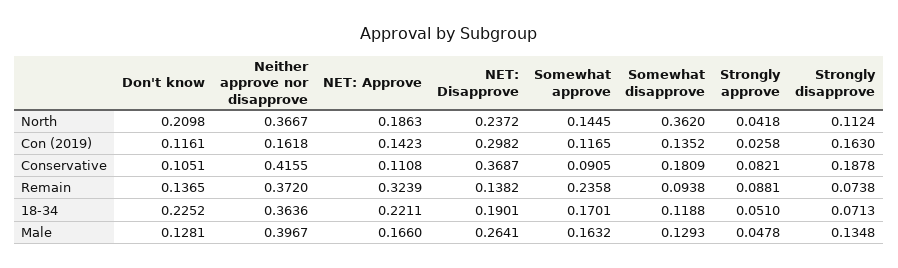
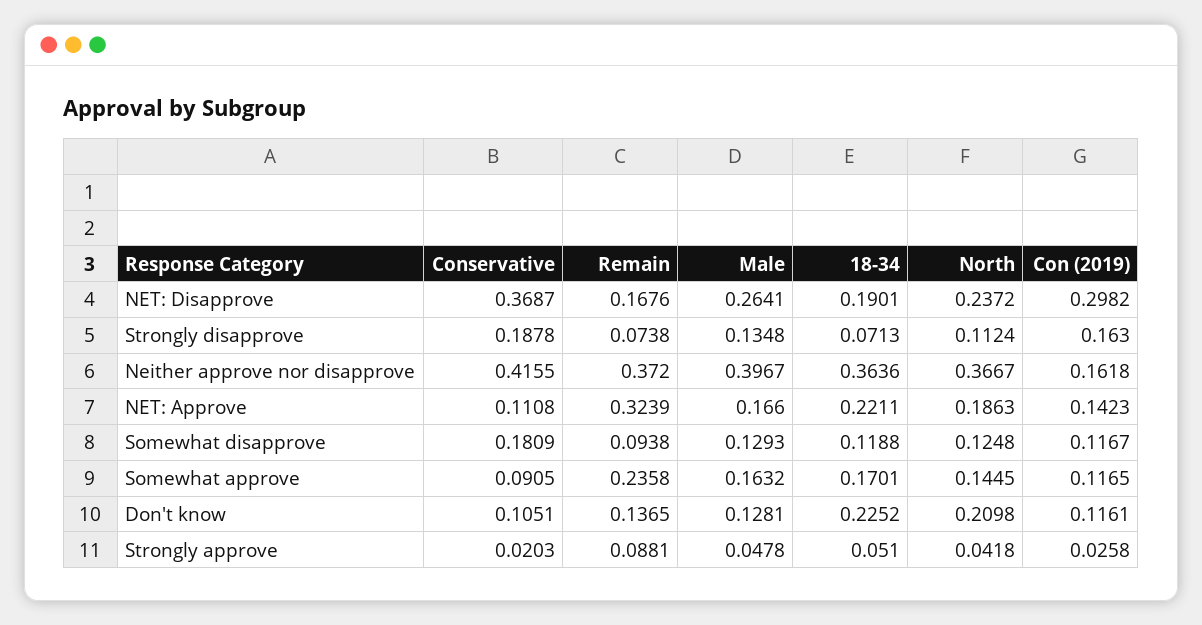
  {
    "Don't know": {
      "North": 0.2098,
      "Con (2019)": 0.1161,
      "Conservative": 0.1051,
      "Remain": 0.1365,
      "18-34": 0.2252,
      "Male": 0.1281
    },
    "Neither approve nor disapprove": {
      "North": 0.3667,
      "Con (2019)": 0.1618,
      "Conservative": 0.4155,
      "Remain": 0.372,
      "18-34": 0.3636,
      "Male": 0.3967
    },
    "NET: Approve": {
      "North": 0.1863,
      "Con (2019)": 0.1423,
      "Conservative": 0.1108,
      "Remain": 0.3239,
      "18-34": 0.2211,
      "Male": 0.166
    },
    "NET: Disapprove": {
      "North": 0.2372,
      "Con (2019)": 0.2982,
      "Conservative": 0.3687,
-     "Remain": 0.1382,
+     "Remain": 0.1676,
      "18-34": 0.1901,
      "Male": 0.2641
    },
    "Somewhat approve": {
      "North": 0.1445,
      "Con (2019)": 0.1165,
      "Conservative": 0.0905,
      "Remain": 0.2358,
      "18-34": 0.1701,
      "Male": 0.1632
    },
    "Somewhat disapprove": {
-     "North": 0.362,
+     "North": 0.1248,
-     "Con (2019)": 0.1352,
+     "Con (2019)": 0.1167,
      "Conservative": 0.1809,
      "Remain": 0.0938,
      "18-34": 0.1188,
      "Male": 0.1293
    },
    "Strongly approve": {
      "North": 0.0418,
      "Con (2019)": 0.0258,
-     "Conservative": 0.0821,
+     "Conservative": 0.0203,
      "Remain": 0.0881,
      "18-34": 0.051,
      "Male": 0.0478
    },
    "Strongly disapprove": {
      "North": 0.1124,
      "Con (2019)": 0.163,
      "Conservative": 0.1878,
      "Remain": 0.0738,
      "18-34": 0.0713,
      "Male": 0.1348
    }
  }

